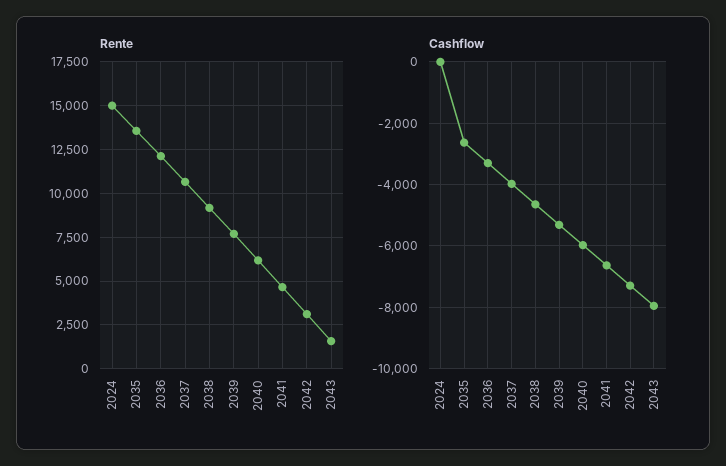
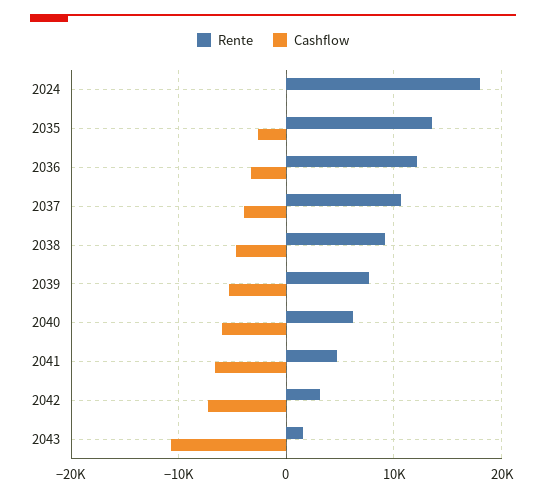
  {
    "Rente": {
-     "2024": 15000,
+     "2024": 18000,
      "2035": 13500,
      "2036": 12000,
      "2037": 10500,
      "2038": 9000,
      "2039": 7500,
      "2040": 6000,
      "2041": 4500,
      "2042": 3000,
      "2043": 1500
    },
    "Cashflow": {
      "2024": 0,
      "2035": -2600,
      "2036": -3400,
      "2037": -4000,
      "2038": -4600,
      "2039": -5400,
      "2040": -6000,
      "2041": -6600,
      "2042": -7200,
-     "2043": -8000
+     "2043": -11000
    }
  }

